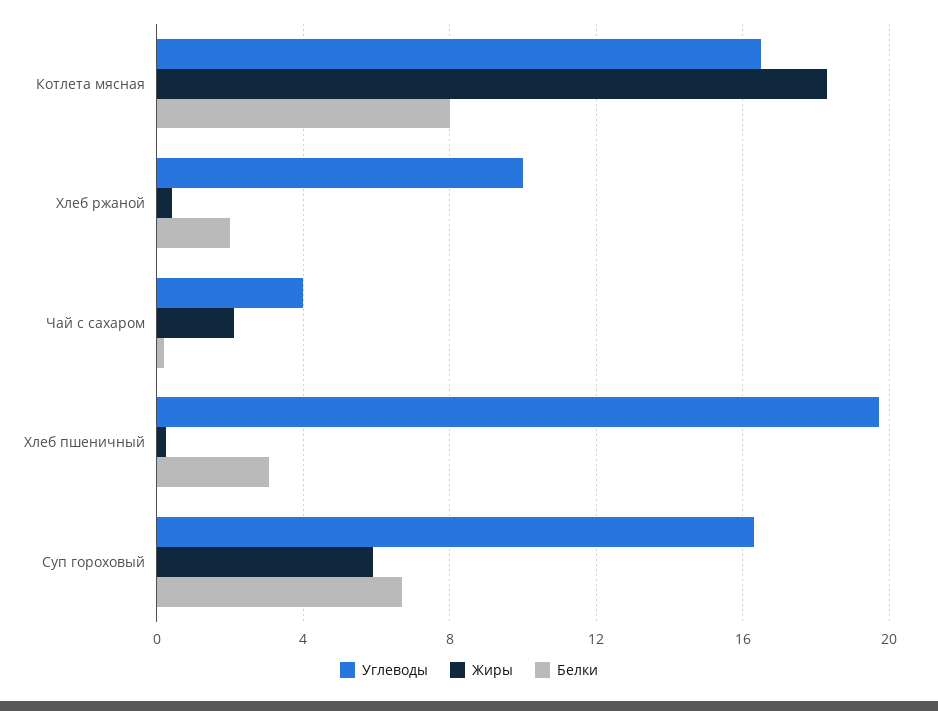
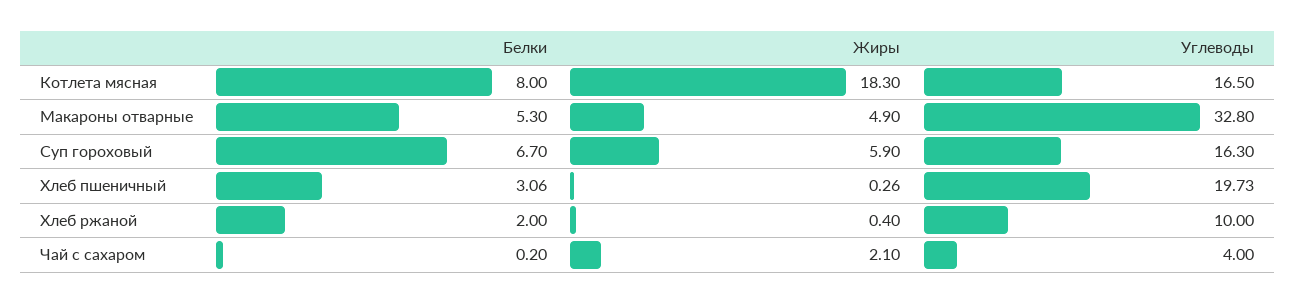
  {
    "Углеводы": {
      "Котлета мясная": 16.5,
      "Хлеб ржаной": 10,
      "Чай с сахаром": 4,
      "Хлеб пшеничный": 19.73,
-     "Суп гороховый": 16.3
+     "Суп гороховый": 16.3,
+     "Макароны отварные": 32.8
    },
    "Жиры": {
      "Котлета мясная": 18.3,
      "Хлеб ржаной": 0.4,
      "Чай с сахаром": 2.1,
      "Хлеб пшеничный": 0.26,
-     "Суп гороховый": 5.9
+     "Суп гороховый": 5.9,
+     "Макароны отварные": 4.9
    },
    "Белки": {
      "Котлета мясная": 8,
      "Хлеб ржаной": 2,
      "Чай с сахаром": 0.2,
      "Хлеб пшеничный": 3.06,
-     "Суп гороховый": 6.7
+     "Суп гороховый": 6.7,
+     "Макароны отварные": 5.3
    }
  }

